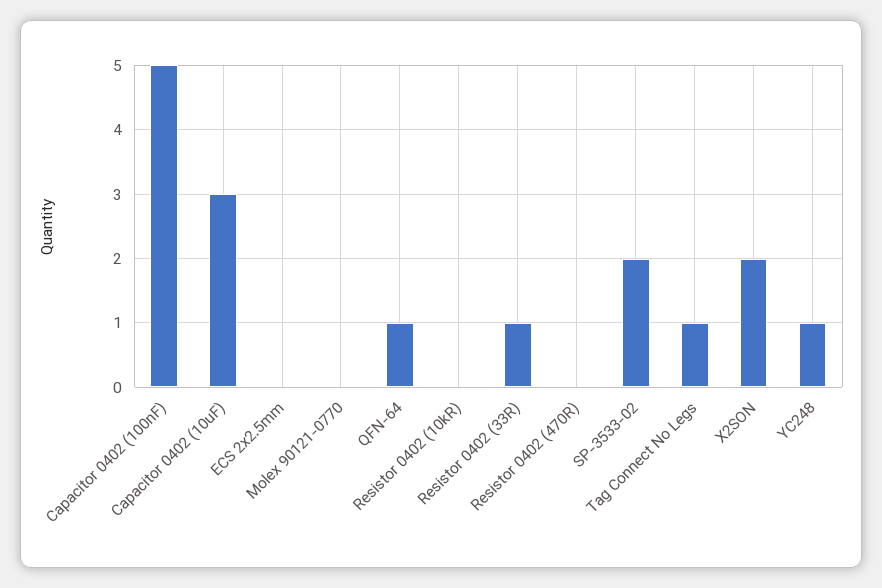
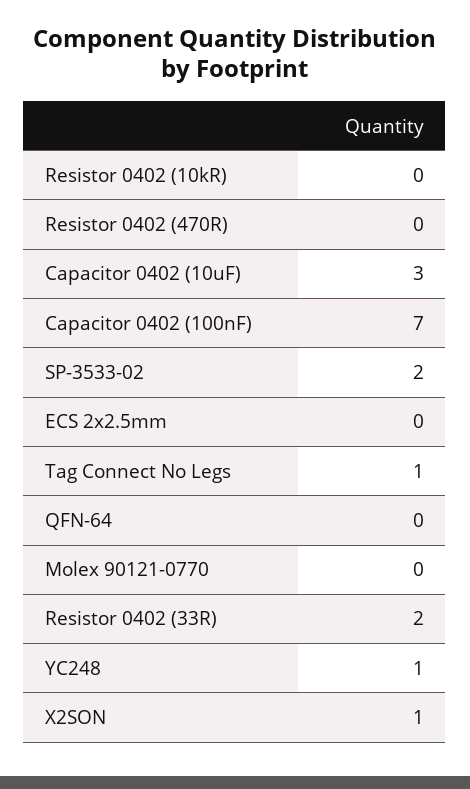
  {
-   "Capacitor 0402 (100nF)": 5,
+   "Capacitor 0402 (100nF)": 7,
    "Capacitor 0402 (10uF)": 3,
    "ECS 2x2.5mm": 0,
    "Molex 90121-0770": 0,
-   "QFN-64": 1,
+   "QFN-64": 0,
    "Resistor 0402 (10kR)": 0,
-   "Resistor 0402 (33R)": 1,
+   "Resistor 0402 (33R)": 2,
    "Resistor 0402 (470R)": 0,
    "SP-3533-02": 2,
    "Tag Connect No Legs": 1,
-   "X2SON": 2,
+   "X2SON": 1,
    "YC248": 1
  }

